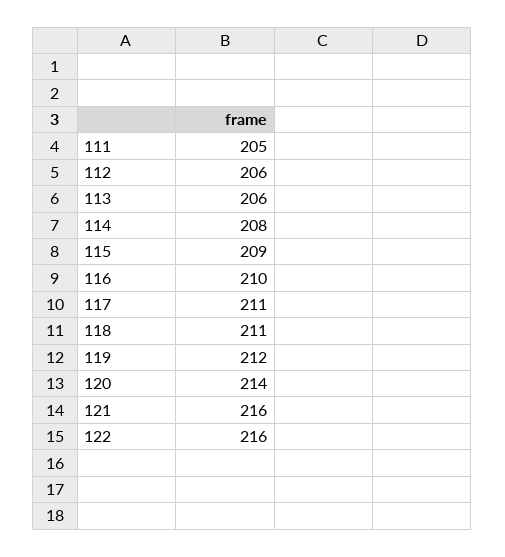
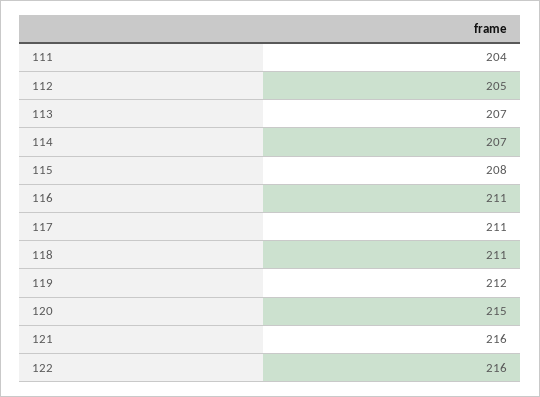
  {
-   "111": 205,
+   "111": 204,
-   "112": 206,
+   "112": 205,
-   "113": 206,
+   "113": 207,
-   "114": 208,
+   "114": 207,
-   "115": 209,
+   "115": 208,
-   "116": 210,
+   "116": 211,
    "117": 211,
    "118": 211,
    "119": 212,
-   "120": 214,
+   "120": 215,
    "121": 216,
    "122": 216
  }

